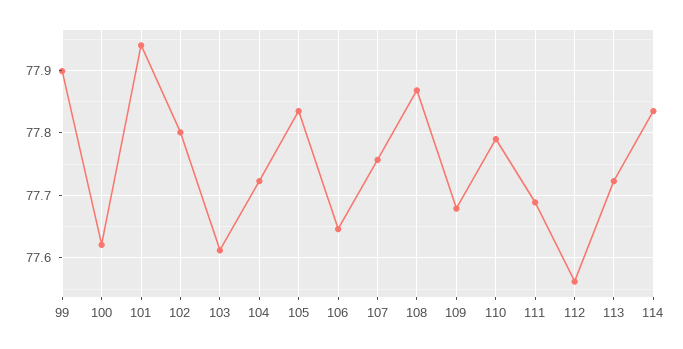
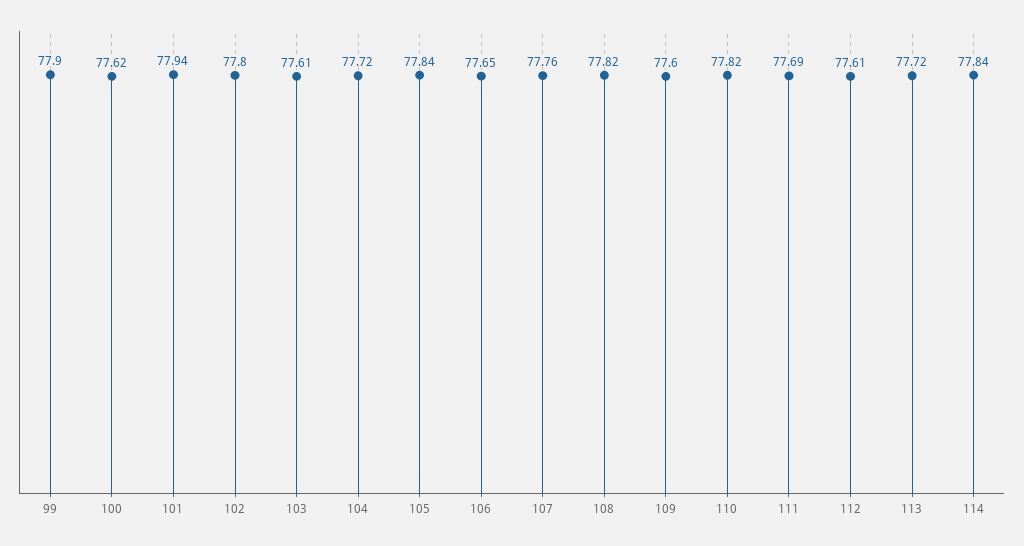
  {
    "99": 77.9,
    "100": 77.62,
    "101": 77.94,
    "102": 77.8,
    "103": 77.61,
    "104": 77.72,
    "105": 77.84,
    "106": 77.65,
    "107": 77.76,
-   "108": 77.87,
+   "108": 77.82,
-   "109": 77.68,
+   "109": 77.6,
-   "110": 77.79,
+   "110": 77.82,
    "111": 77.69,
-   "112": 77.56,
+   "112": 77.61,
    "113": 77.72,
    "114": 77.84
  }

